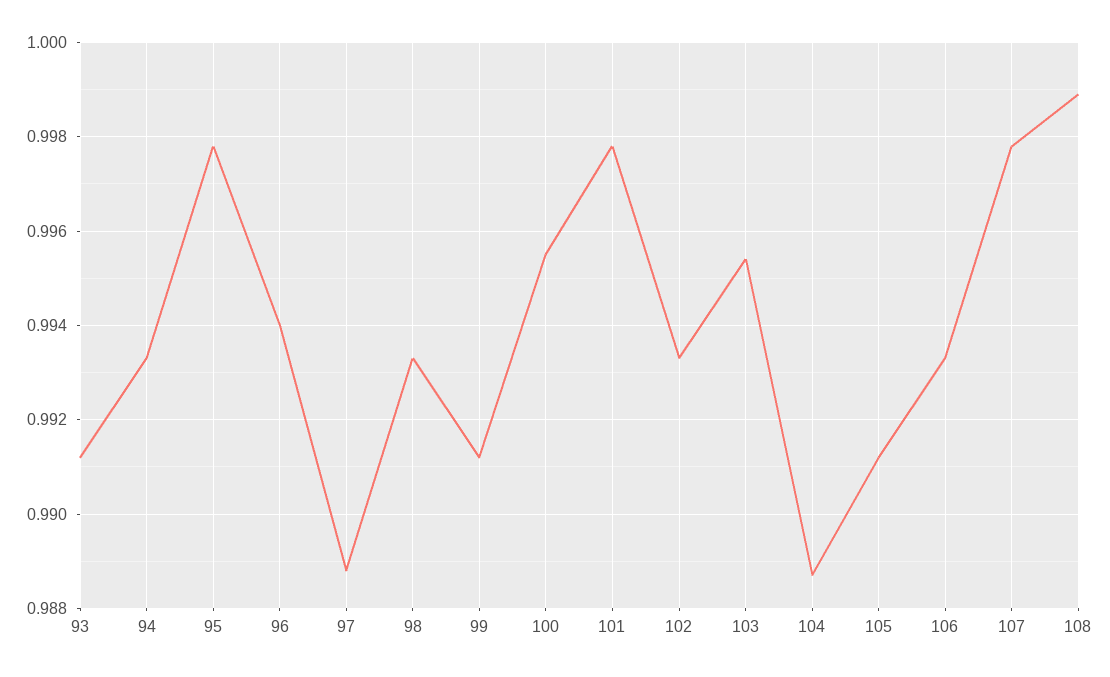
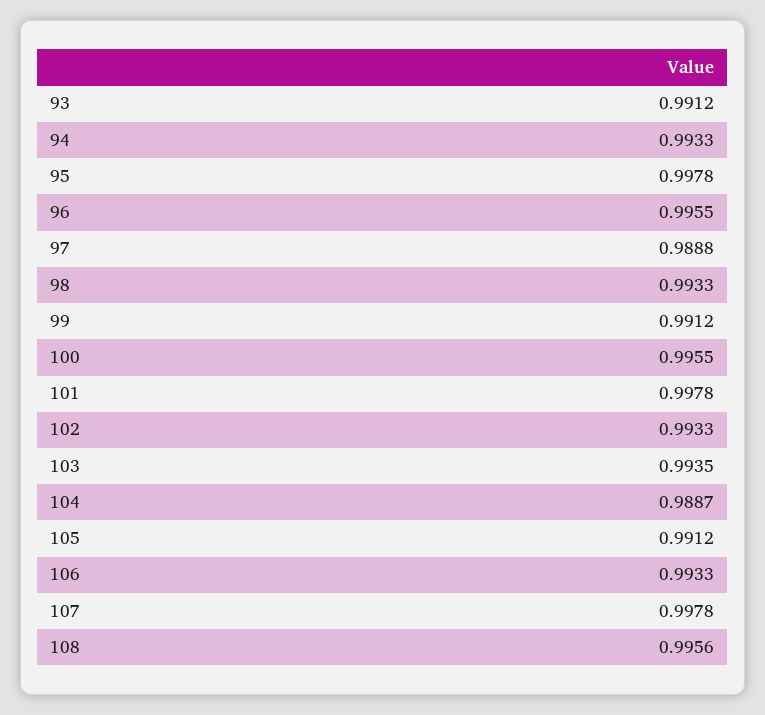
  {
    "93": 0.9912,
    "94": 0.9933,
    "95": 0.9978,
-   "96": 0.994,
+   "96": 0.9955,
    "97": 0.9888,
    "98": 0.9933,
    "99": 0.9912,
    "100": 0.9955,
    "101": 0.9978,
    "102": 0.9933,
-   "103": 0.9955,
+   "103": 0.9935,
    "104": 0.9887,
    "105": 0.9912,
    "106": 0.9933,
    "107": 0.9978,
-   "108": 0.999
+   "108": 0.9956
  }

